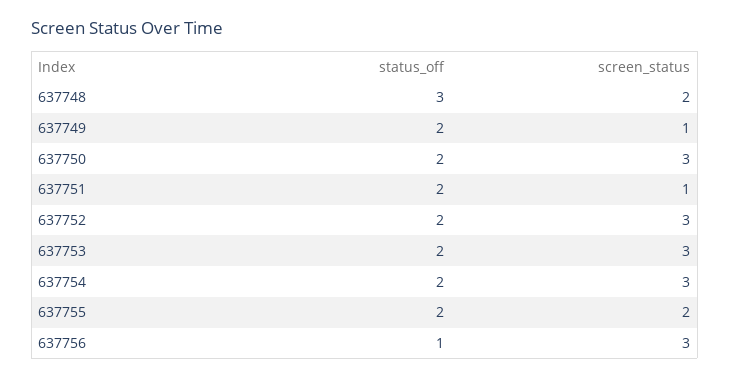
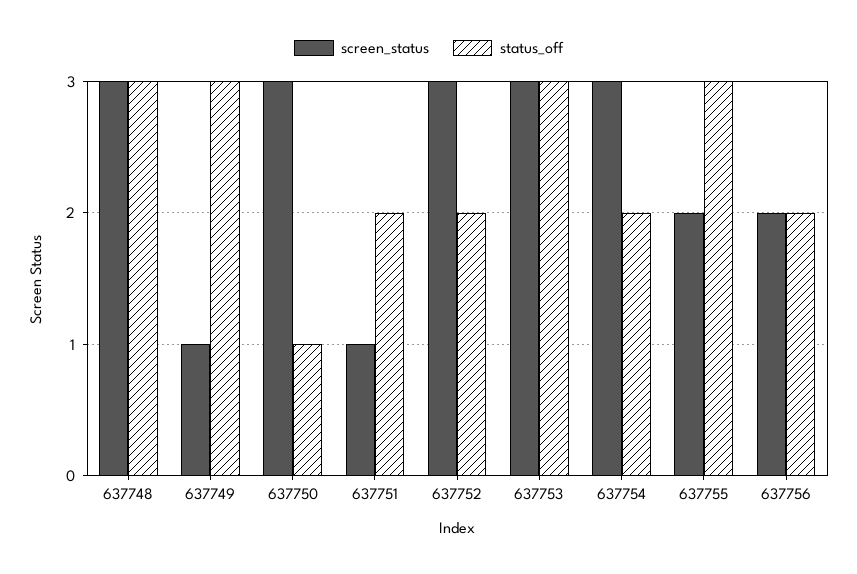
  {
    "status_off": {
      "637748": 3,
-     "637749": 2,
+     "637749": 3,
-     "637750": 2,
+     "637750": 1,
      "637751": 2,
      "637752": 2,
-     "637753": 2,
+     "637753": 3,
      "637754": 2,
-     "637755": 2,
+     "637755": 3,
-     "637756": 1
+     "637756": 2
    },
    "screen_status": {
-     "637748": 2,
+     "637748": 3,
      "637749": 1,
      "637750": 3,
      "637751": 1,
      "637752": 3,
      "637753": 3,
      "637754": 3,
      "637755": 2,
-     "637756": 3
+     "637756": 2
    }
  }

